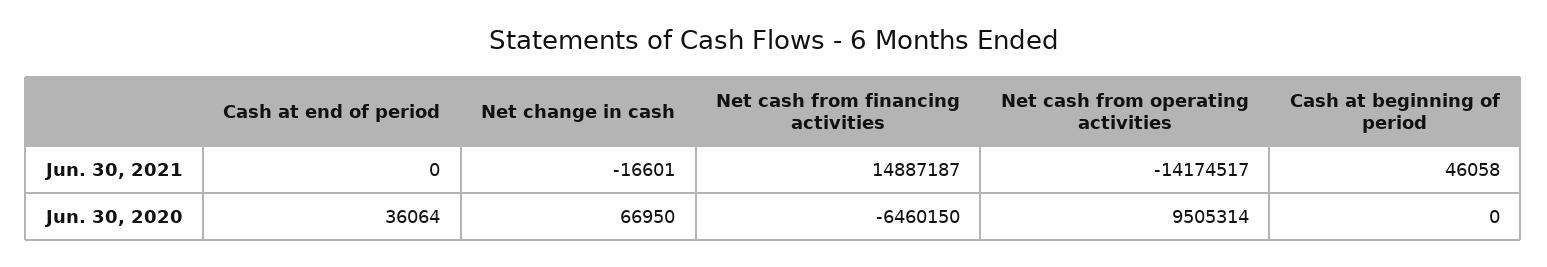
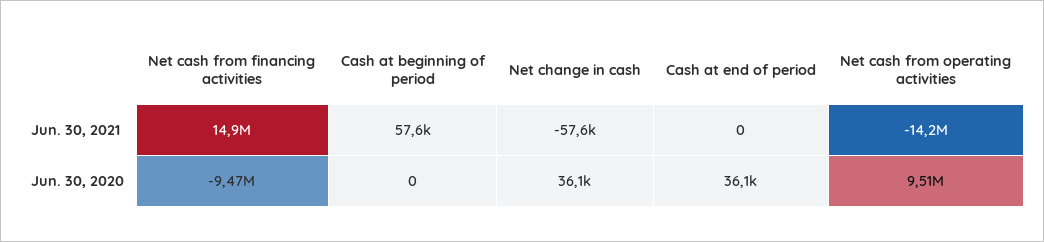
  {
    "Cash at end of period": {
      "Jun. 30, 2021": 0,
      "Jun. 30, 2020": 36064
    },
    "Net change in cash": {
-     "Jun. 30, 2021": -16601,
+     "Jun. 30, 2021": -57600,
-     "Jun. 30, 2020": 66950
+     "Jun. 30, 2020": 36100
    },
    "Net cash from financing activities": {
      "Jun. 30, 2021": 14887187,
-     "Jun. 30, 2020": -6460150
+     "Jun. 30, 2020": -9470000
    },
    "Net cash from operating activities": {
      "Jun. 30, 2021": -14174517,
      "Jun. 30, 2020": 9505314
    },
    "Cash at beginning of period": {
-     "Jun. 30, 2021": 46058,
+     "Jun. 30, 2021": 57600,
      "Jun. 30, 2020": 0
    }
  }

